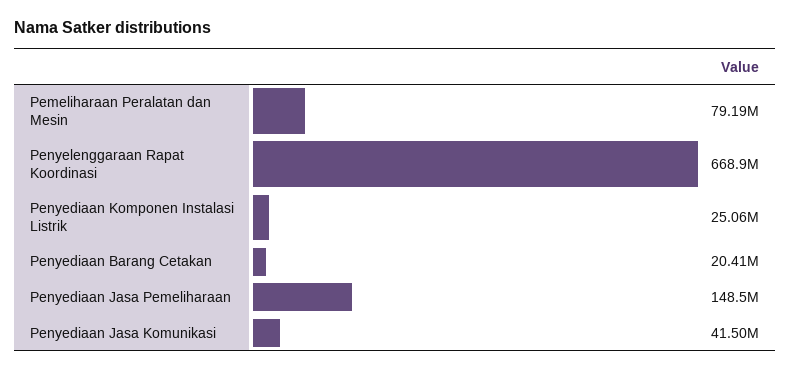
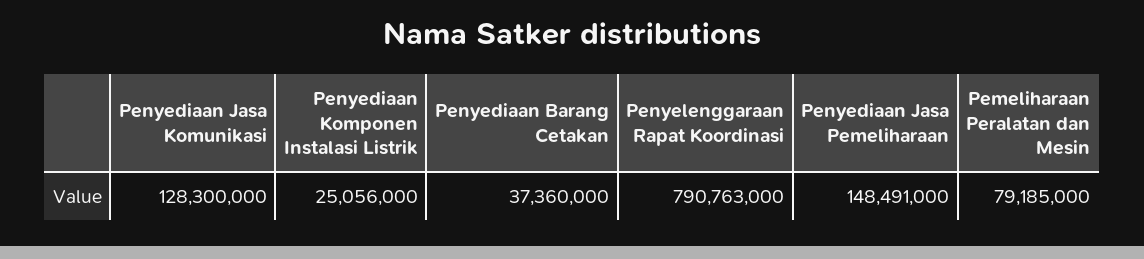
  {
    "Pemeliharaan Peralatan dan Mesin": 79185000,
-   "Penyelenggaraan Rapat Koordinasi": 668900000,
+   "Penyelenggaraan Rapat Koordinasi": 790763000,
    "Penyediaan Komponen Instalasi Listrik": 25056000,
-   "Penyediaan Barang Cetakan": 20410000,
+   "Penyediaan Barang Cetakan": 37360000,
    "Penyediaan Jasa Pemeliharaan": 148491000,
-   "Penyediaan Jasa Komunikasi": 41500000
+   "Penyediaan Jasa Komunikasi": 128300000
  }

